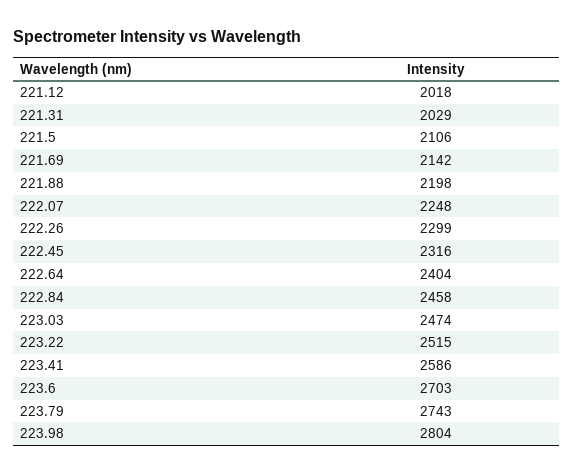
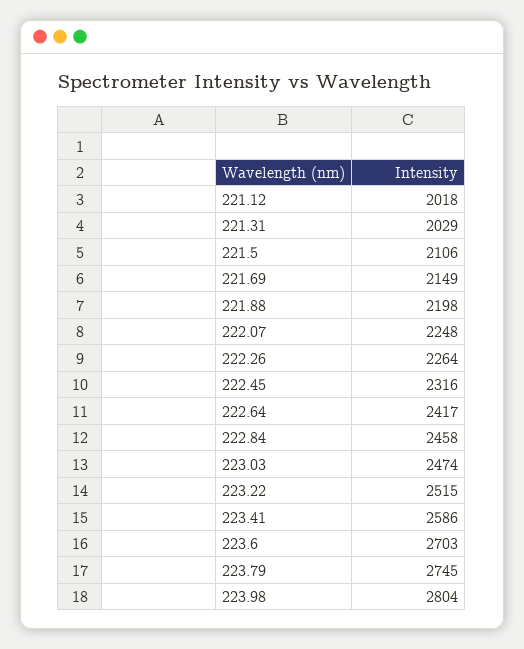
  {
    "221.12": 2018,
    "221.31": 2029,
    "221.5": 2106,
-   "221.69": 2142,
+   "221.69": 2149,
    "221.88": 2198,
    "222.07": 2248,
-   "222.26": 2299,
+   "222.26": 2264,
    "222.45": 2316,
-   "222.64": 2404,
+   "222.64": 2417,
    "222.84": 2458,
    "223.03": 2474,
    "223.22": 2515,
    "223.41": 2586,
    "223.6": 2703,
-   "223.79": 2743,
+   "223.79": 2745,
    "223.98": 2804
  }

